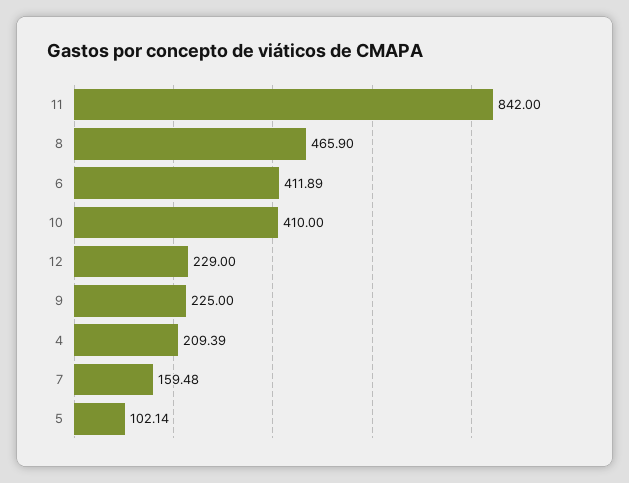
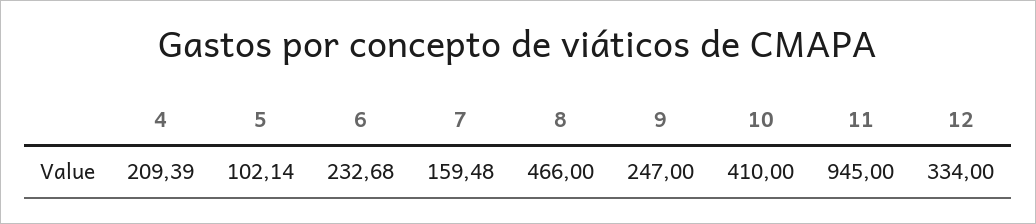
  {
-   "11": 842,
+   "11": 945,
-   "8": 465.9,
+   "8": 466,
-   "6": 411.89,
+   "6": 232.68,
    "10": 410,
-   "12": 229,
+   "12": 334,
-   "9": 225,
+   "9": 247,
    "4": 209.39,
    "7": 159.48,
    "5": 102.14
  }

